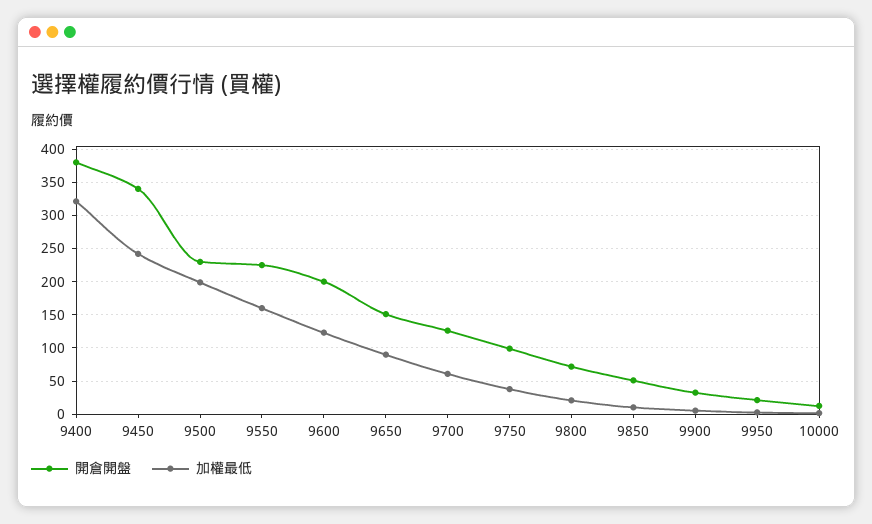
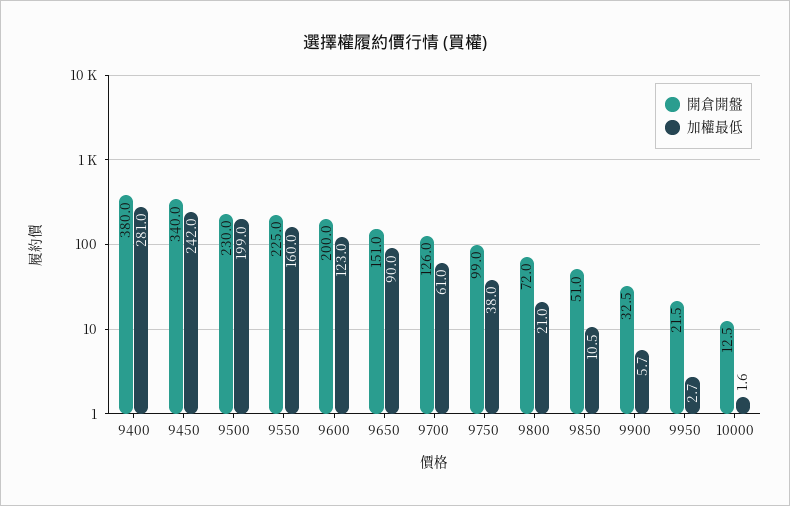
  {
    "開倉開盤": {
      "9400": 380,
      "9450": 340,
      "9500": 230,
      "9550": 225,
      "9600": 200,
      "9650": 151,
      "9700": 126,
      "9750": 99,
      "9800": 72,
      "9850": 51,
      "9900": 32.5,
      "9950": 21.5,
      "10000": 12.5
    },
    "加權最低": {
-     "9400": 320,
+     "9400": 281,
      "9450": 242,
      "9500": 199,
      "9550": 160,
      "9600": 123,
      "9650": 90,
      "9700": 61,
      "9750": 38,
      "9800": 21,
      "9850": 10.5,
      "9900": 5.7,
      "9950": 2.7,
      "10000": 1.6
    }
  }

